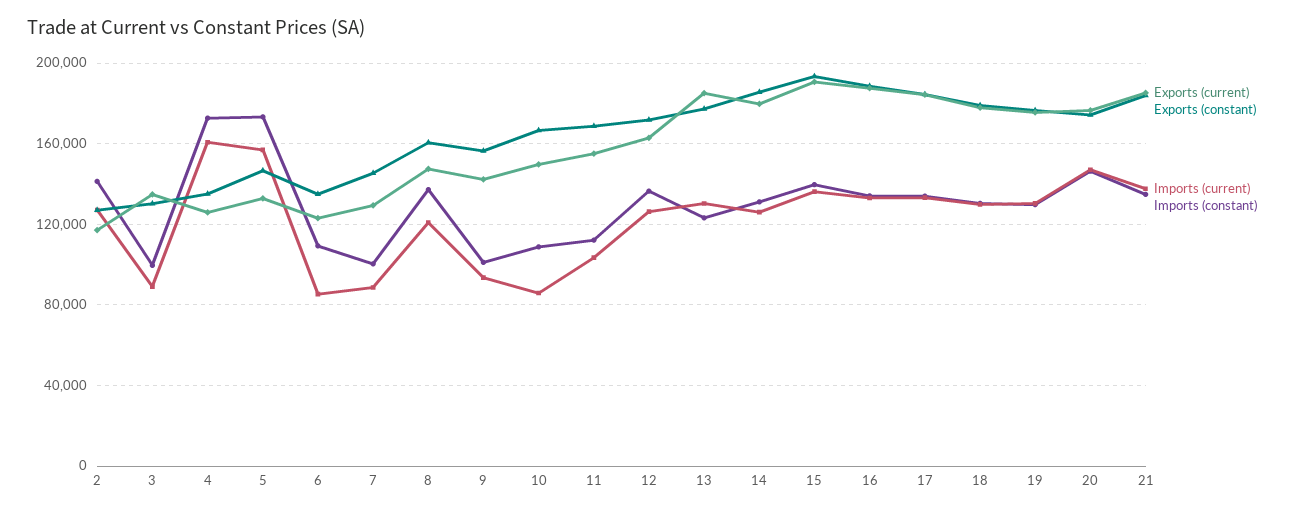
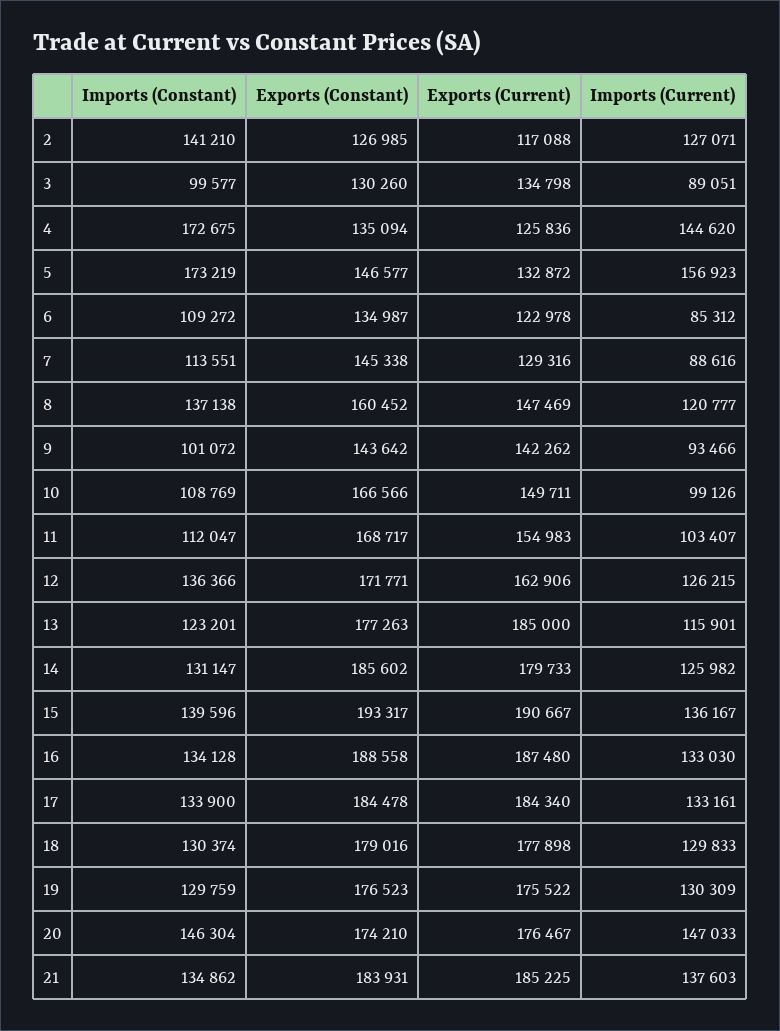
  {
    "Exports (current)": {
      "2": 117088,
      "3": 134798,
      "4": 125836,
      "5": 132872,
      "6": 122978,
      "7": 129316,
      "8": 147469,
      "9": 142262,
      "10": 149711,
      "11": 154983,
      "12": 162906,
      "13": 185000,
      "14": 179733,
      "15": 190667,
      "16": 187480,
      "17": 184340,
      "18": 177898,
      "19": 175522,
      "20": 176467,
      "21": 185225
    },
    "Exports (constant)": {
      "2": 126985,
      "3": 130260,
      "4": 135094,
      "5": 146577,
      "6": 134987,
      "7": 145338,
      "8": 160452,
-     "9": 155000,
+     "9": 143642,
      "10": 166566,
      "11": 168717,
      "12": 171771,
      "13": 177263,
      "14": 185602,
      "15": 193317,
      "16": 188558,
      "17": 184478,
      "18": 179016,
      "19": 176523,
      "20": 174210,
      "21": 183931
    },
    "Imports (current)": {
      "2": 127071,
      "3": 89051,
-     "4": 160000,
+     "4": 144620,
      "5": 156923,
      "6": 85312,
      "7": 88616,
      "8": 120777,
      "9": 93466,
-     "10": 85000,
+     "10": 99126,
      "11": 103407,
      "12": 126215,
-     "13": 130000,
+     "13": 115901,
      "14": 125982,
      "15": 136167,
      "16": 133030,
      "17": 133161,
      "18": 129833,
      "19": 130309,
      "20": 147033,
      "21": 137603
    },
    "Imports (constant)": {
      "2": 141210,
      "3": 99577,
      "4": 172675,
      "5": 173219,
      "6": 109272,
-     "7": 100000,
+     "7": 113551,
      "8": 137138,
      "9": 101072,
      "10": 108769,
      "11": 112047,
      "12": 136366,
      "13": 123201,
      "14": 131147,
      "15": 139596,
      "16": 134128,
      "17": 133900,
      "18": 130374,
      "19": 129759,
      "20": 146304,
      "21": 134862
    }
  }

